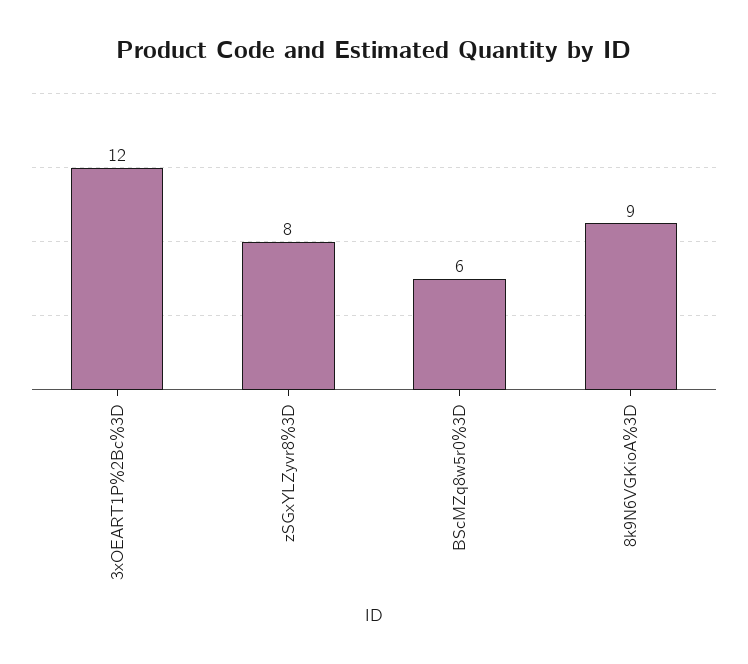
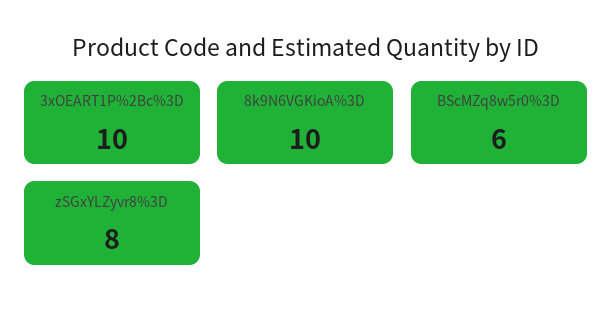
  {
-   "3xOEART1P%2Bc%3D": 12,
+   "3xOEART1P%2Bc%3D": 10,
    "zSGxYLZyvr8%3D": 8,
    "BScMZq8w5r0%3D": 6,
-   "8k9N6VGKioA%3D": 9
+   "8k9N6VGKioA%3D": 10
  }

